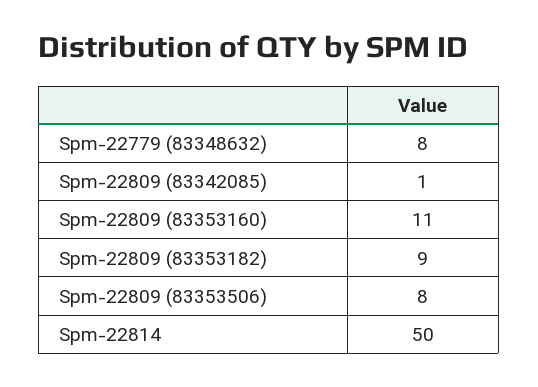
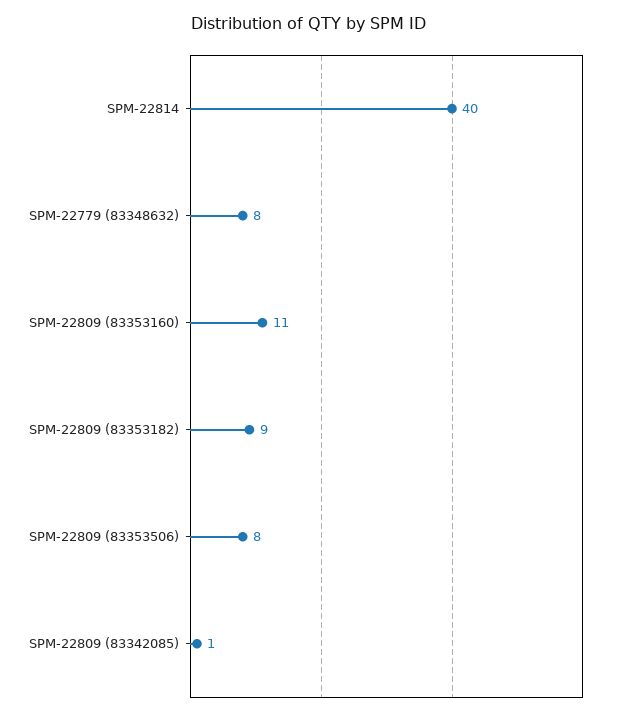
  {
    "Spm-22779 (83348632)": 8,
    "Spm-22809 (83342085)": 1,
    "Spm-22809 (83353160)": 11,
    "Spm-22809 (83353182)": 9,
    "Spm-22809 (83353506)": 8,
-   "Spm-22814": 50
+   "Spm-22814": 40
  }

